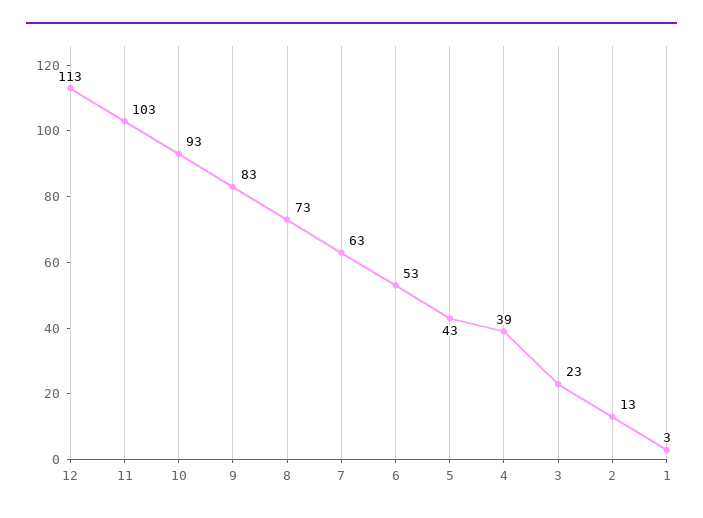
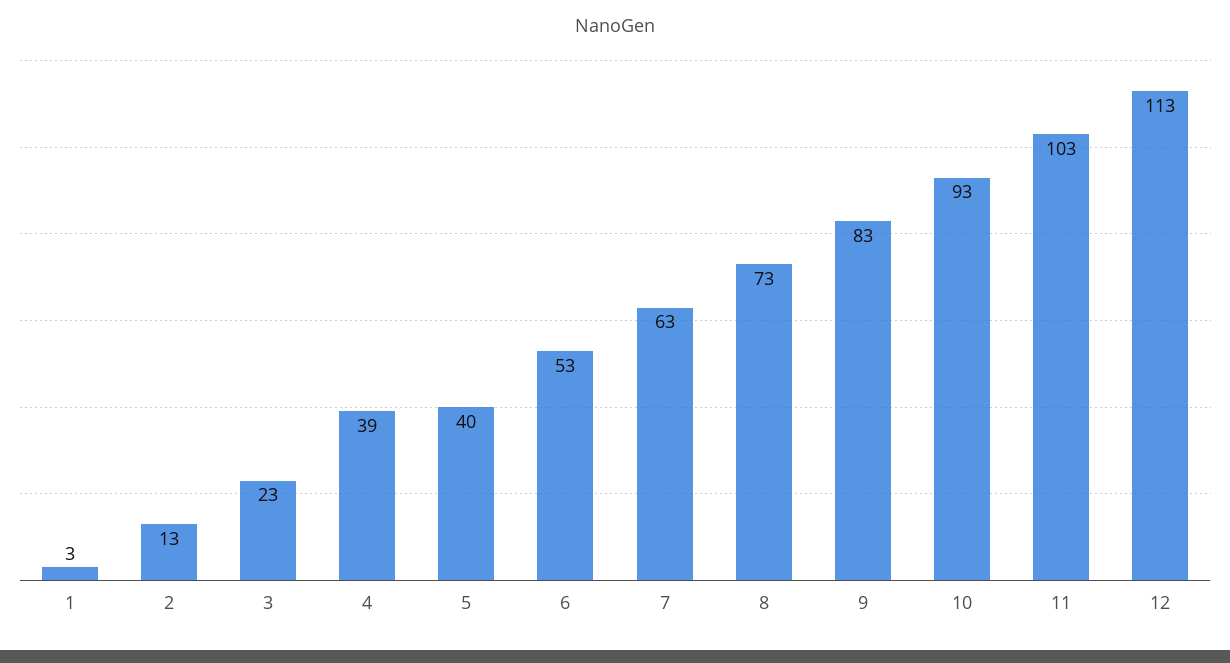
  {
    "12": 113,
    "11": 103,
    "10": 93,
    "9": 83,
    "8": 73,
    "7": 63,
    "6": 53,
-   "5": 43,
+   "5": 40,
    "4": 39,
    "3": 23,
    "2": 13,
    "1": 3
  }

